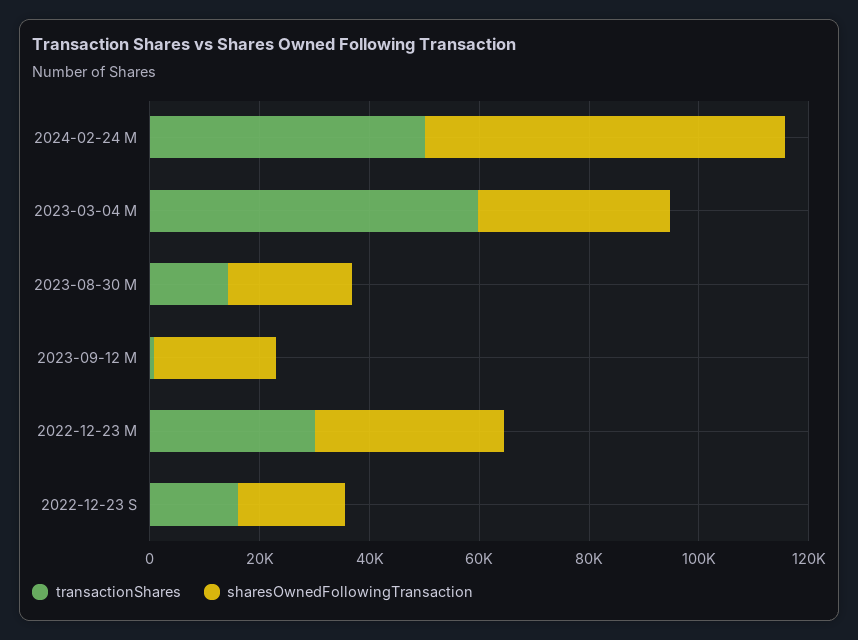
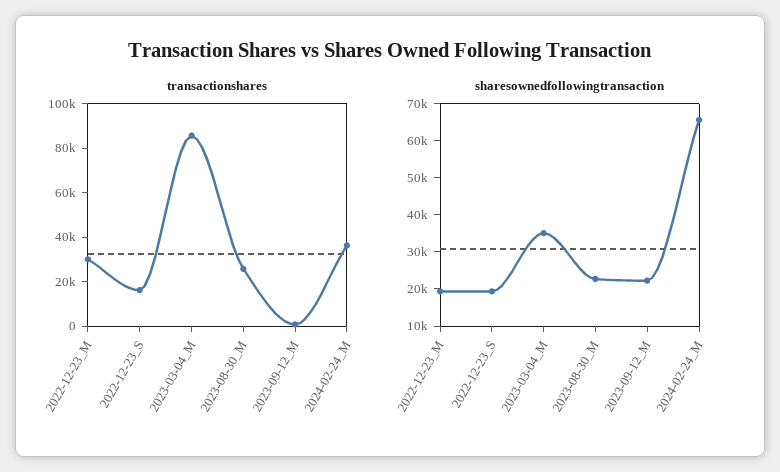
  {
    "transactionShares": {
-     "2024-02-24 M": 50000,
+     "2024-02-24 M": 35000,
-     "2023-03-04 M": 60000,
+     "2023-03-04 M": 85000,
-     "2023-08-30 M": 15000,
+     "2023-08-30 M": 25000,
      "2023-09-12 M": 0,
      "2022-12-23 M": 30000,
      "2022-12-23 S": 15000
    },
    "sharesOwnedFollowingTransaction": {
      "2024-02-24 M": 65000,
      "2023-03-04 M": 35000,
      "2023-08-30 M": 22500,
      "2023-09-12 M": 22500,
-     "2022-12-23 M": 35000,
+     "2022-12-23 M": 20000,
      "2022-12-23 S": 20000
    }
  }

